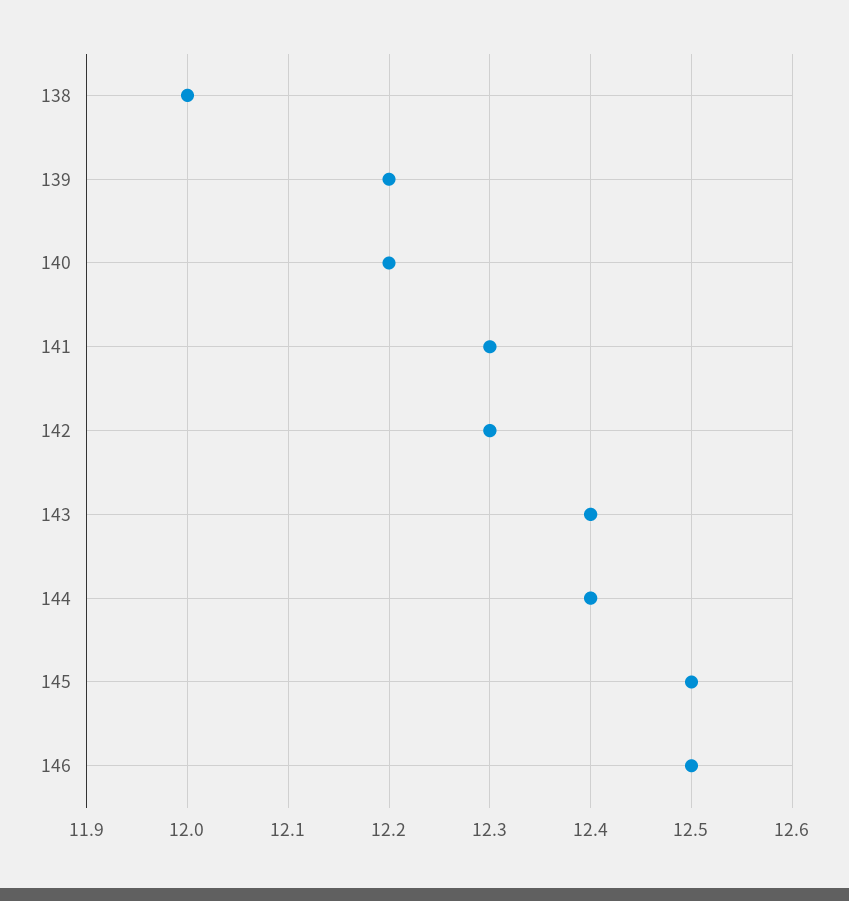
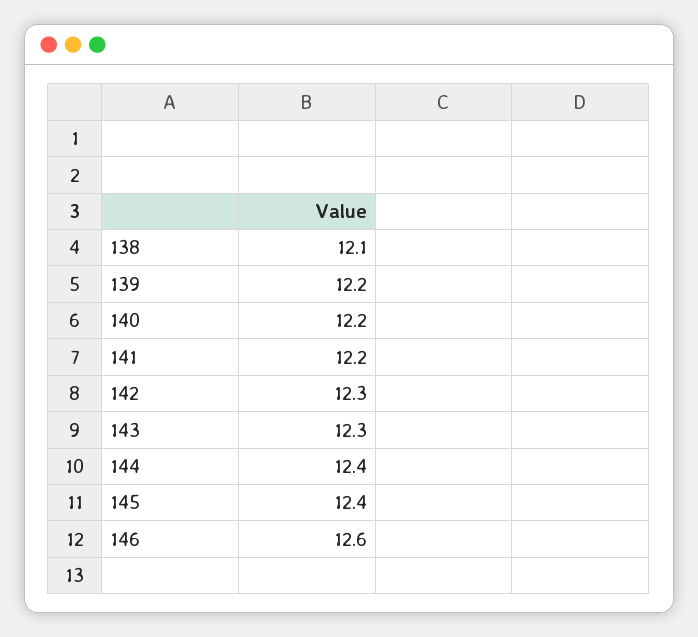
  {
-   "138": 12,
+   "138": 12.1,
    "139": 12.2,
    "140": 12.2,
-   "141": 12.3,
+   "141": 12.2,
    "142": 12.3,
-   "143": 12.4,
+   "143": 12.3,
    "144": 12.4,
-   "145": 12.5,
+   "145": 12.4,
-   "146": 12.5
+   "146": 12.6
  }

